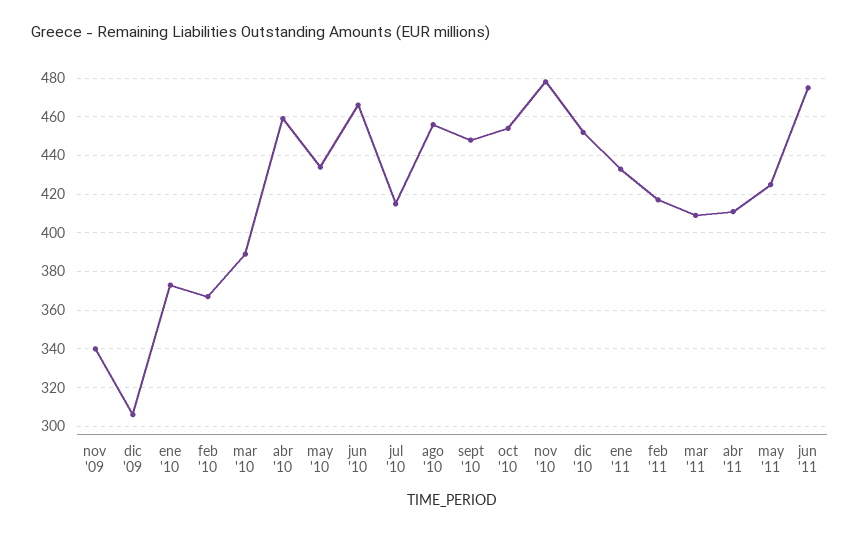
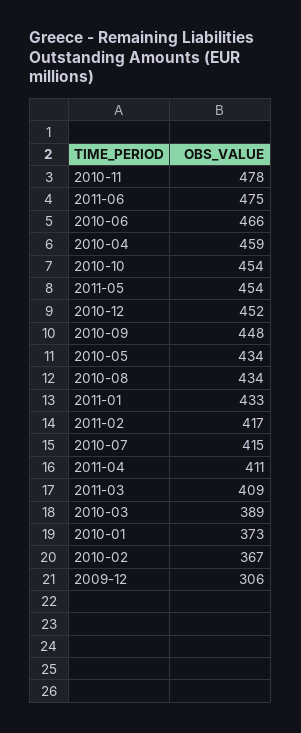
  {
-   "nov '09": 340,
    "dic '09": 306,
    "ene '10": 373,
    "feb '10": 367,
    "mar '10": 389,
    "abr '10": 459,
    "may '10": 434,
    "jun '10": 466,
    "jul '10": 415,
-   "ago '10": 455,
+   "ago '10": 434,
    "sept '10": 448,
    "oct '10": 454,
    "nov '10": 478,
    "dic '10": 452,
    "ene '11": 433,
    "feb '11": 417,
    "mar '11": 409,
    "abr '11": 411,
-   "may '11": 425,
+   "may '11": 454,
    "jun '11": 475
  }

